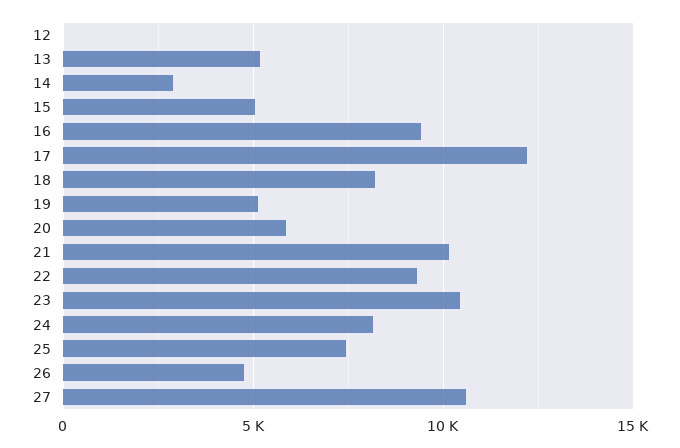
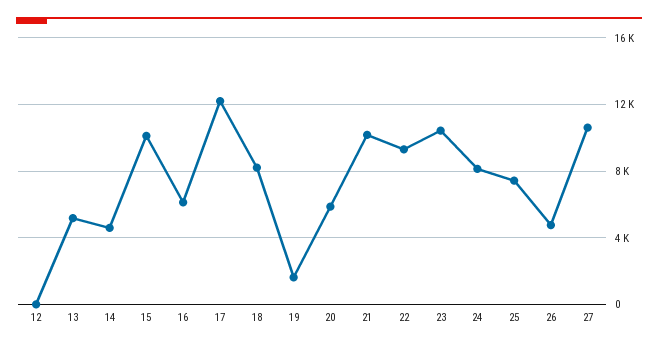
  {
    "12": 0,
    "13": 5000,
-   "14": 3000,
+   "14": 4500,
-   "15": 5000,
+   "15": 10000,
-   "16": 9500,
+   "16": 6000,
    "17": 12000,
    "18": 8000,
-   "19": 5000,
+   "19": 1500,
    "20": 6000,
    "21": 10000,
    "22": 9500,
    "23": 10500,
    "24": 8000,
    "25": 7500,
    "26": 5000,
    "27": 10500
  }

